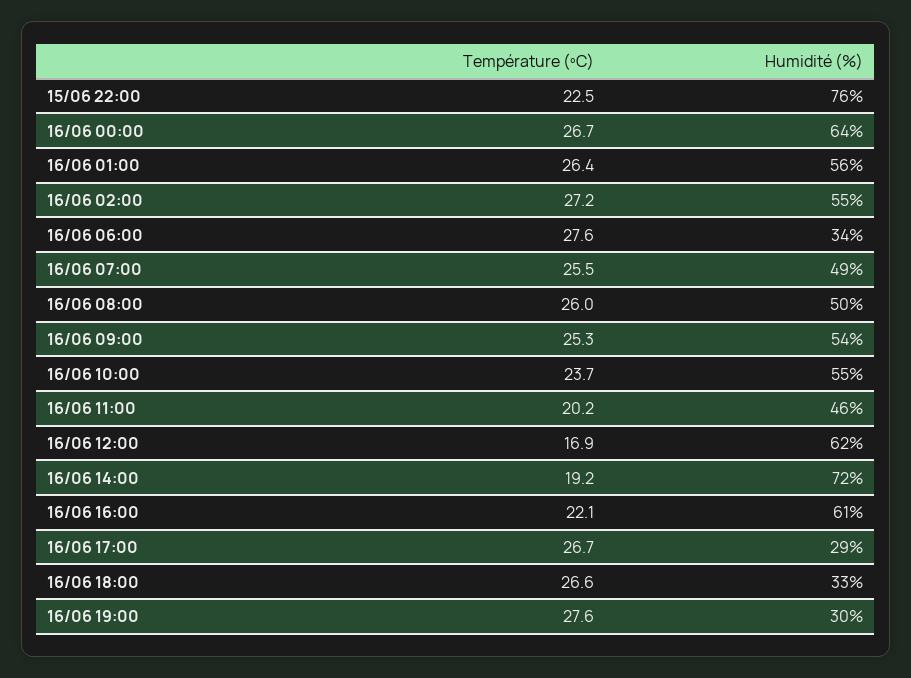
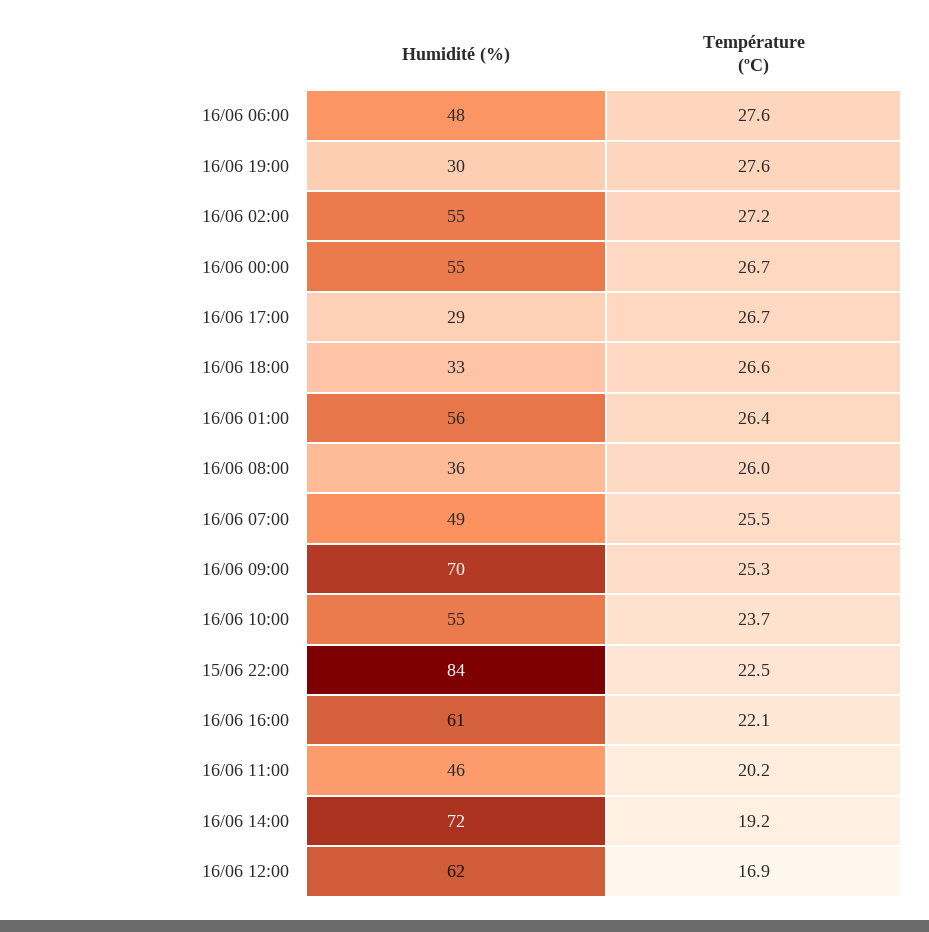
  {
    "Température (ºC)": {
      "15/06 22:00": 22.5,
      "16/06 00:00": 26.7,
      "16/06 01:00": 26.4,
      "16/06 02:00": 27.2,
      "16/06 06:00": 27.6,
      "16/06 07:00": 25.5,
      "16/06 08:00": 26,
      "16/06 09:00": 25.3,
      "16/06 10:00": 23.7,
      "16/06 11:00": 20.2,
      "16/06 12:00": 16.9,
      "16/06 14:00": 19.2,
      "16/06 16:00": 22.1,
      "16/06 17:00": 26.7,
      "16/06 18:00": 26.6,
      "16/06 19:00": 27.6
    },
    "Humidité (%)": {
-     "15/06 22:00": 76,
+     "15/06 22:00": 84,
-     "16/06 00:00": 64,
+     "16/06 00:00": 55,
      "16/06 01:00": 56,
      "16/06 02:00": 55,
-     "16/06 06:00": 34,
+     "16/06 06:00": 48,
      "16/06 07:00": 49,
-     "16/06 08:00": 50,
+     "16/06 08:00": 36,
-     "16/06 09:00": 54,
+     "16/06 09:00": 70,
      "16/06 10:00": 55,
      "16/06 11:00": 46,
      "16/06 12:00": 62,
      "16/06 14:00": 72,
      "16/06 16:00": 61,
      "16/06 17:00": 29,
      "16/06 18:00": 33,
      "16/06 19:00": 30
    }
  }

